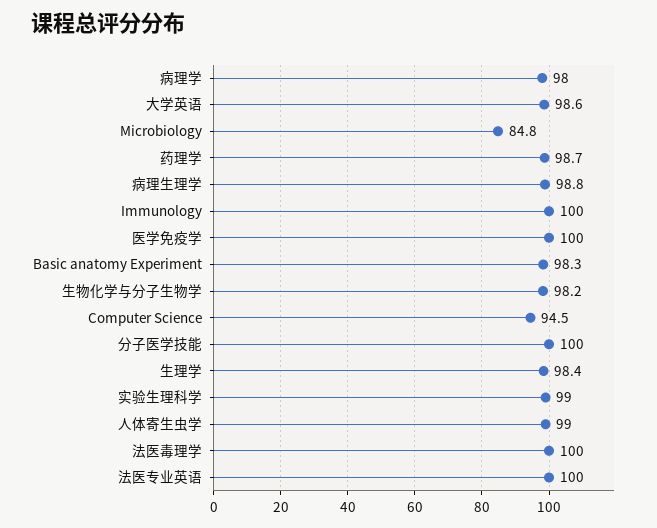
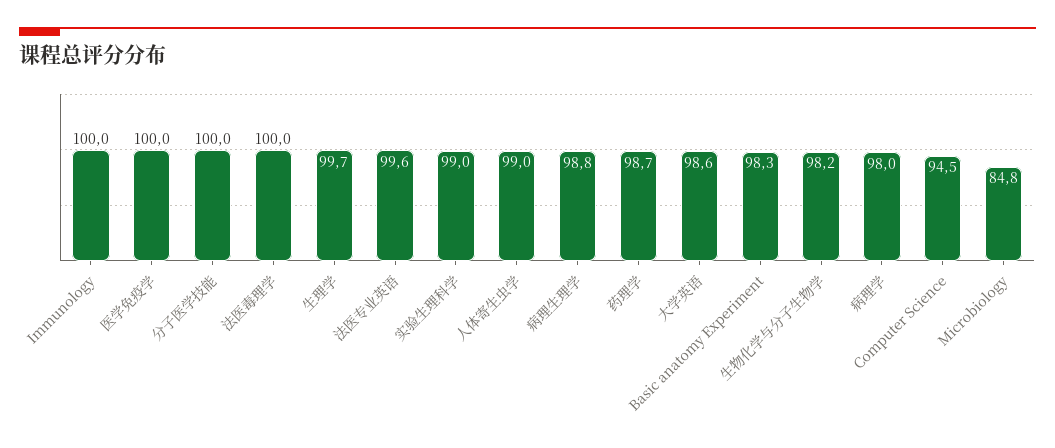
  {
    "病理学": 98,
    "大学英语": 98.6,
    "Microbiology": 84.8,
    "药理学": 98.7,
    "病理生理学": 98.8,
    "Immunology": 100,
    "医学免疫学": 100,
    "Basic anatomy Experiment": 98.3,
    "生物化学与分子生物学": 98.2,
    "Computer Science": 94.5,
    "分子医学技能": 100,
-   "生理学": 98.4,
+   "生理学": 99.7,
    "实验生理科学": 99,
    "人体寄生虫学": 99,
    "法医毒理学": 100,
-   "法医专业英语": 100
+   "法医专业英语": 99.6
  }

